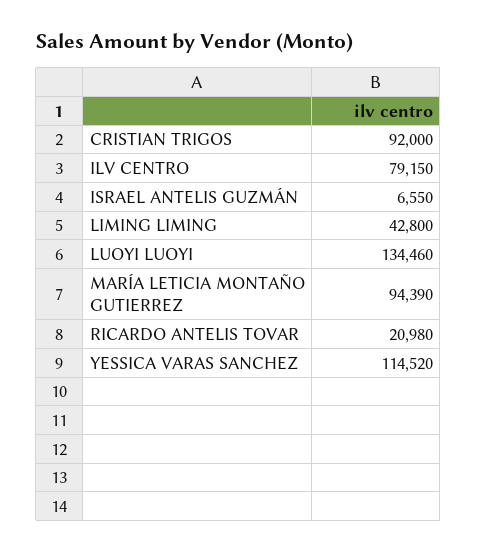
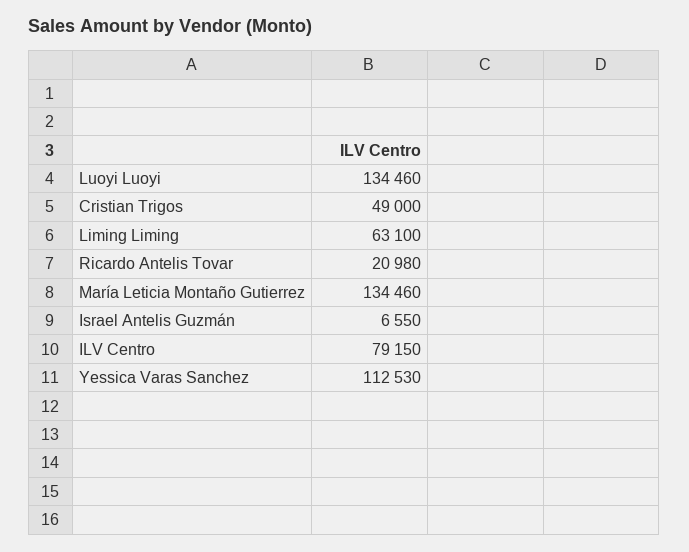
  {
-   "CRISTIAN TRIGOS": 92000,
+   "CRISTIAN TRIGOS": 49000,
    "ILV CENTRO": 79150,
    "ISRAEL ANTELIS GUZMÁN": 6550,
-   "LIMING LIMING": 42800,
+   "LIMING LIMING": 63100,
    "LUOYI LUOYI": 134460,
-   "MARÍA LETICIA MONTAÑO GUTIERREZ": 94390,
+   "MARÍA LETICIA MONTAÑO GUTIERREZ": 134460,
    "RICARDO ANTELIS TOVAR": 20980,
-   "YESSICA VARAS SANCHEZ": 114520
+   "YESSICA VARAS SANCHEZ": 112530
  }

